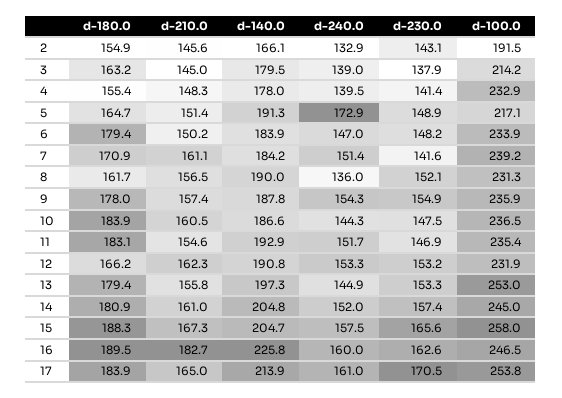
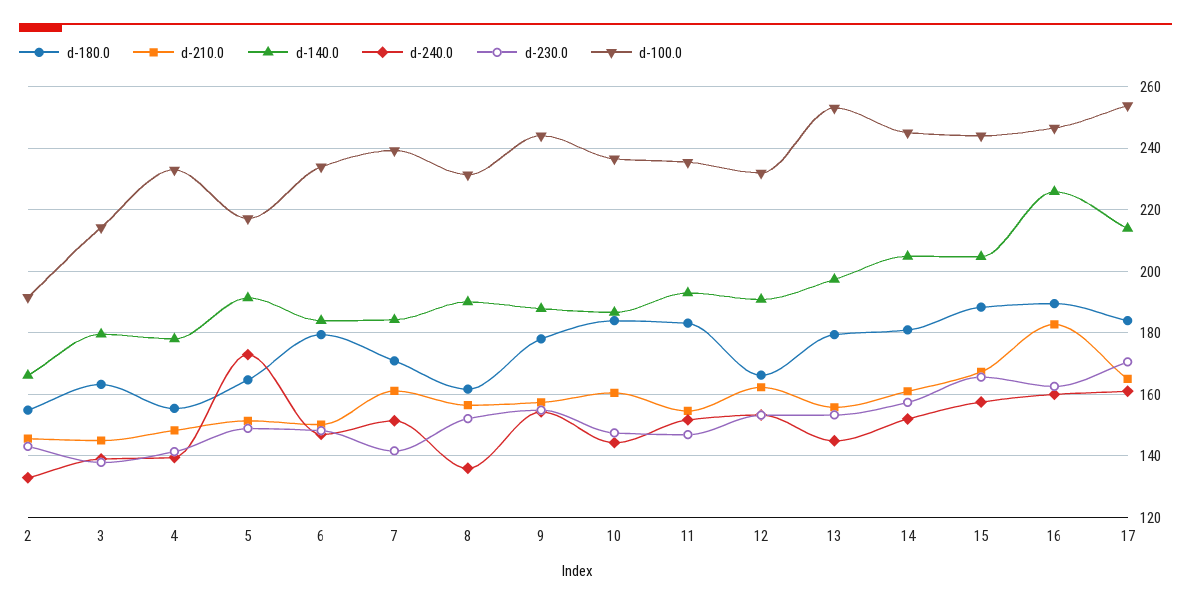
  {
    "d-180.0": {
      "2": 154.9,
      "3": 163.2,
      "4": 155.4,
      "5": 164.7,
      "6": 179.4,
      "7": 170.9,
      "8": 161.7,
      "9": 178,
      "10": 183.9,
      "11": 183.1,
      "12": 166.2,
      "13": 179.4,
      "14": 180.9,
      "15": 188.3,
      "16": 189.5,
      "17": 183.9
    },
    "d-210.0": {
      "2": 145.6,
      "3": 145,
      "4": 148.3,
      "5": 151.4,
      "6": 150.2,
      "7": 161.1,
      "8": 156.5,
      "9": 157.4,
      "10": 160.5,
      "11": 154.6,
      "12": 162.3,
      "13": 155.8,
      "14": 161,
      "15": 167.3,
      "16": 182.7,
      "17": 165
    },
    "d-140.0": {
      "2": 166.1,
      "3": 179.5,
      "4": 178,
      "5": 191.3,
      "6": 183.9,
      "7": 184.2,
      "8": 190,
      "9": 187.8,
      "10": 186.6,
      "11": 192.9,
      "12": 190.8,
      "13": 197.3,
      "14": 204.8,
      "15": 204.7,
      "16": 225.8,
      "17": 213.9
    },
    "d-240.0": {
      "2": 132.9,
      "3": 139,
      "4": 139.5,
      "5": 172.9,
      "6": 147,
      "7": 151.4,
      "8": 136,
      "9": 154.3,
      "10": 144.3,
      "11": 151.7,
      "12": 153.3,
      "13": 144.9,
      "14": 152,
      "15": 157.5,
      "16": 160,
      "17": 161
    },
    "d-230.0": {
      "2": 143.1,
      "3": 137.9,
      "4": 141.4,
      "5": 148.9,
      "6": 148.2,
      "7": 141.6,
      "8": 152.1,
      "9": 154.9,
      "10": 147.5,
      "11": 146.9,
      "12": 153.2,
      "13": 153.3,
      "14": 157.4,
      "15": 165.6,
      "16": 162.6,
      "17": 170.5
    },
    "d-100.0": {
      "2": 191.5,
      "3": 214.2,
      "4": 232.9,
      "5": 217.1,
      "6": 233.9,
      "7": 239.2,
      "8": 231.3,
-     "9": 235.9,
+     "9": 244,
      "10": 236.5,
      "11": 235.4,
      "12": 231.9,
      "13": 253,
      "14": 245,
-     "15": 258,
+     "15": 244,
      "16": 246.5,
      "17": 253.8
    }
  }

